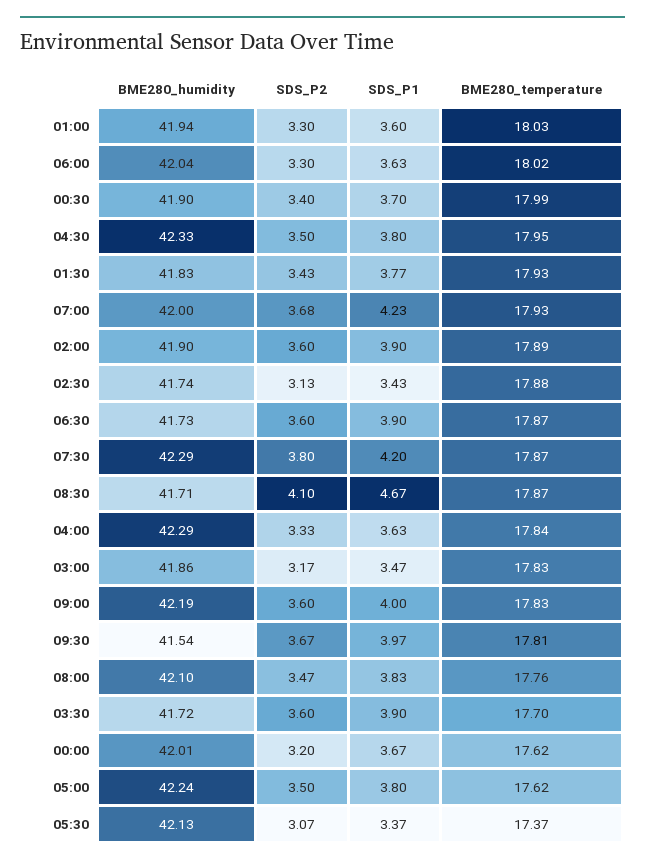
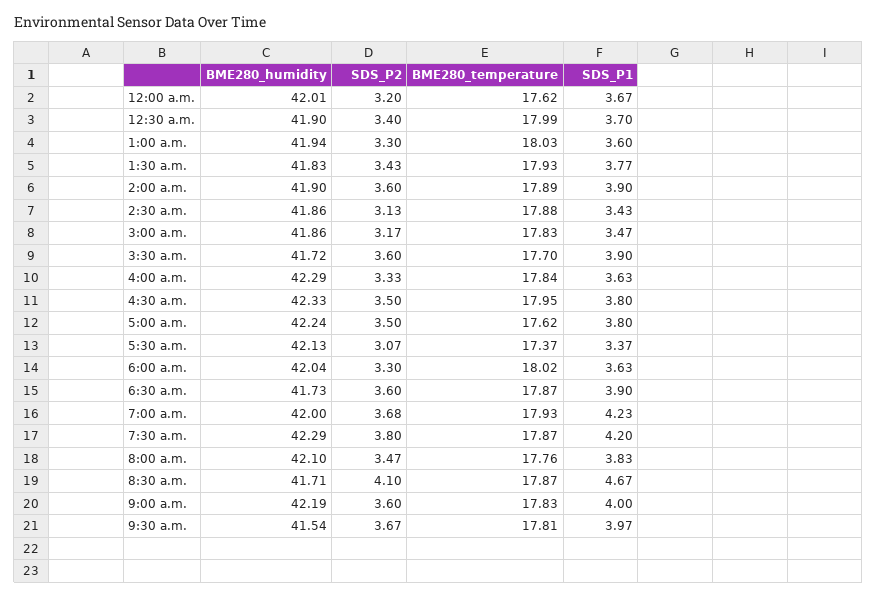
  {
    "BME280_humidity": {
      "01:00": 41.94,
      "06:00": 42.04,
      "00:30": 41.9,
      "04:30": 42.33,
      "01:30": 41.83,
      "07:00": 42,
      "02:00": 41.9,
-     "02:30": 41.74,
+     "02:30": 41.86,
      "06:30": 41.73,
      "07:30": 42.29,
      "08:30": 41.71,
      "04:00": 42.29,
      "03:00": 41.86,
      "09:00": 42.19,
      "09:30": 41.54,
      "08:00": 42.1,
      "03:30": 41.72,
      "00:00": 42.01,
      "05:00": 42.24,
      "05:30": 42.13
    },
    "SDS_P2": {
      "01:00": 3.3,
      "06:00": 3.3,
      "00:30": 3.4,
      "04:30": 3.5,
      "01:30": 3.43,
      "07:00": 3.68,
      "02:00": 3.6,
      "02:30": 3.13,
      "06:30": 3.6,
      "07:30": 3.8,
      "08:30": 4.1,
      "04:00": 3.33,
      "03:00": 3.17,
      "09:00": 3.6,
      "09:30": 3.67,
      "08:00": 3.47,
      "03:30": 3.6,
      "00:00": 3.2,
      "05:00": 3.5,
      "05:30": 3.07
    },
    "SDS_P1": {
      "01:00": 3.6,
      "06:00": 3.63,
      "00:30": 3.7,
      "04:30": 3.8,
      "01:30": 3.77,
      "07:00": 4.23,
      "02:00": 3.9,
      "02:30": 3.43,
      "06:30": 3.9,
      "07:30": 4.2,
      "08:30": 4.67,
      "04:00": 3.63,
      "03:00": 3.47,
      "09:00": 4,
      "09:30": 3.97,
      "08:00": 3.83,
      "03:30": 3.9,
      "00:00": 3.67,
      "05:00": 3.8,
      "05:30": 3.37
    },
    "BME280_temperature": {
      "01:00": 18.03,
      "06:00": 18.02,
      "00:30": 17.99,
      "04:30": 17.95,
      "01:30": 17.93,
      "07:00": 17.93,
      "02:00": 17.89,
      "02:30": 17.88,
      "06:30": 17.87,
      "07:30": 17.87,
      "08:30": 17.87,
      "04:00": 17.84,
      "03:00": 17.83,
      "09:00": 17.83,
      "09:30": 17.81,
      "08:00": 17.76,
      "03:30": 17.7,
      "00:00": 17.62,
      "05:00": 17.62,
      "05:30": 17.37
    }
  }

